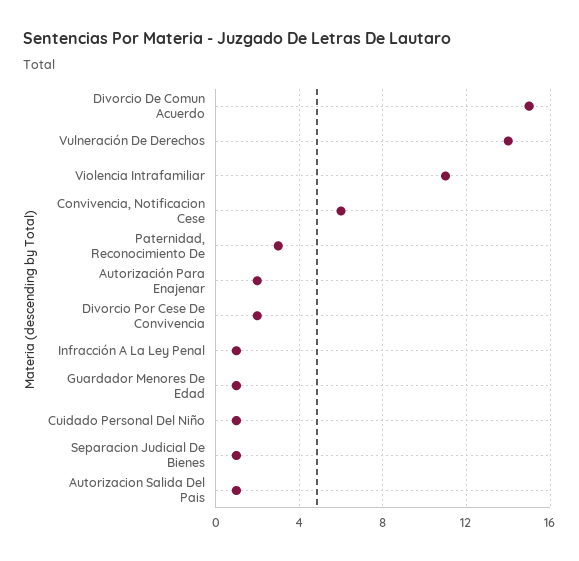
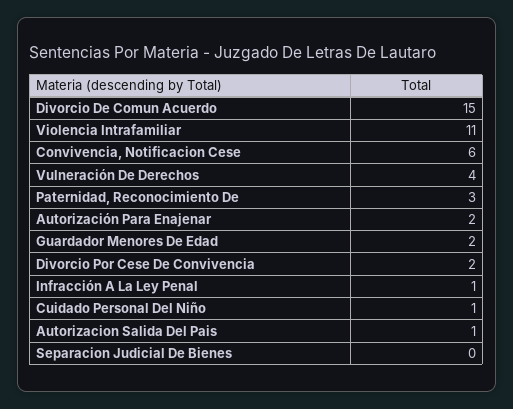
  {
    "Divorcio De Comun Acuerdo": 15,
-   "Vulneración De Derechos": 14,
+   "Vulneración De Derechos": 4,
    "Violencia Intrafamiliar": 11,
    "Convivencia, Notificacion Cese": 6,
    "Paternidad, Reconocimiento De": 3,
    "Autorización Para Enajenar": 2,
    "Divorcio Por Cese De Convivencia": 2,
    "Infracción A La Ley Penal": 1,
-   "Guardador Menores De Edad": 1,
+   "Guardador Menores De Edad": 2,
    "Cuidado Personal Del Niño": 1,
-   "Separacion Judicial De Bienes": 1,
+   "Separacion Judicial De Bienes": 0,
    "Autorizacion Salida Del Pais": 1
  }

